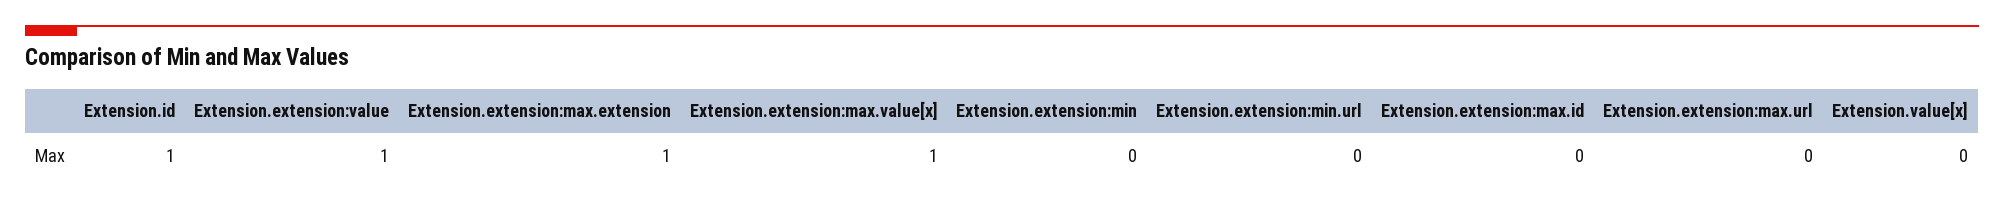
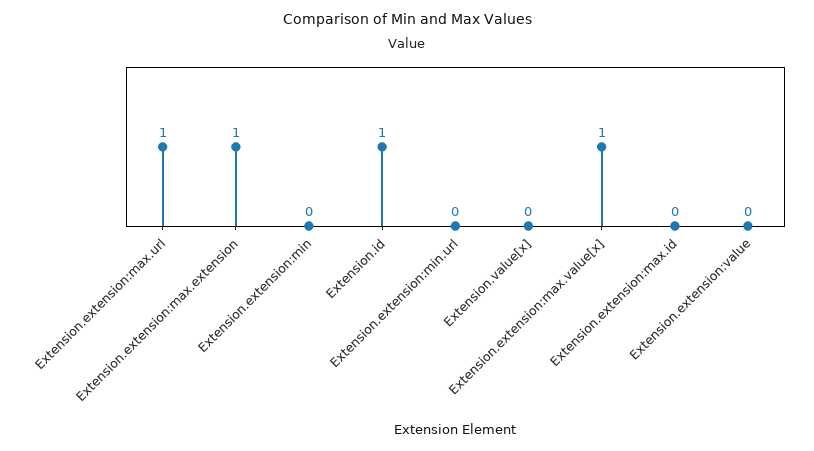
  {
    "Extension.id": 1,
-   "Extension.extension:value": 1,
+   "Extension.extension:value": 0,
    "Extension.extension:max.extension": 1,
    "Extension.extension:max.value[x]": 1,
    "Extension.extension:min": 0,
    "Extension.extension:min.url": 0,
    "Extension.extension:max.id": 0,
-   "Extension.extension:max.url": 0,
+   "Extension.extension:max.url": 1,
    "Extension.value[x]": 0
  }

